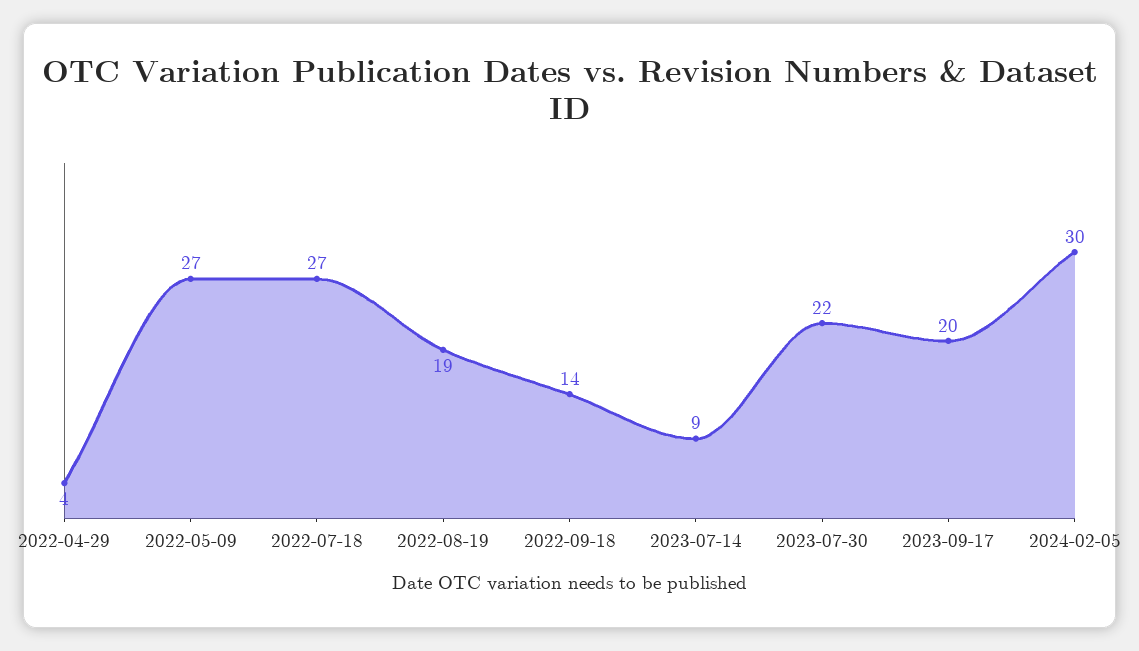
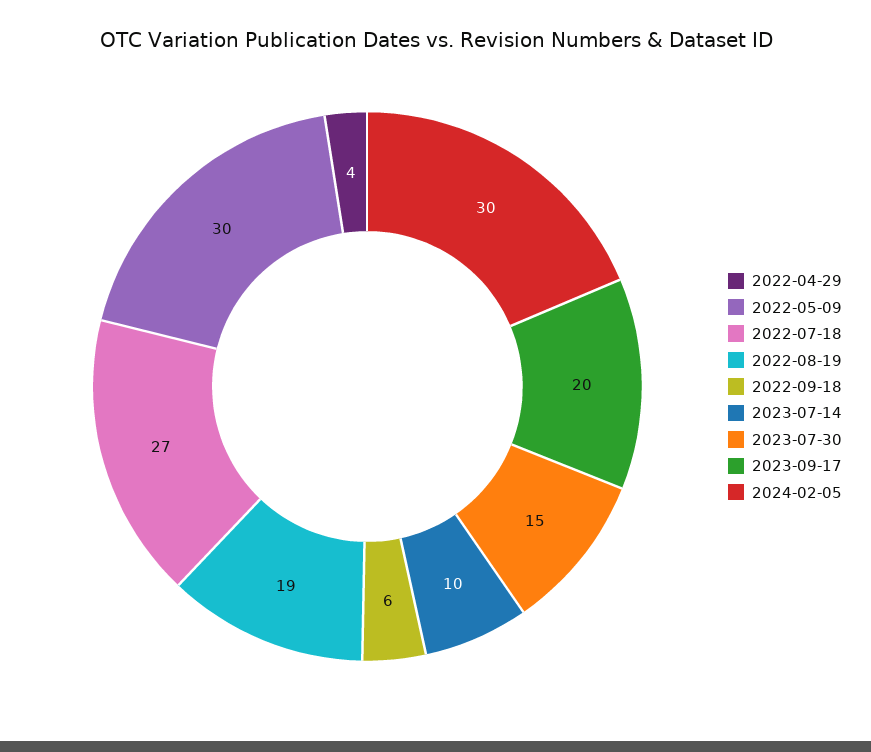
  {
    "2022-04-29": 4,
-   "2022-05-09": 27,
+   "2022-05-09": 30,
    "2022-07-18": 27,
    "2022-08-19": 19,
-   "2022-09-18": 14,
+   "2022-09-18": 6,
-   "2023-07-14": 9,
+   "2023-07-14": 10,
-   "2023-07-30": 22,
+   "2023-07-30": 15,
    "2023-09-17": 20,
    "2024-02-05": 30
  }

